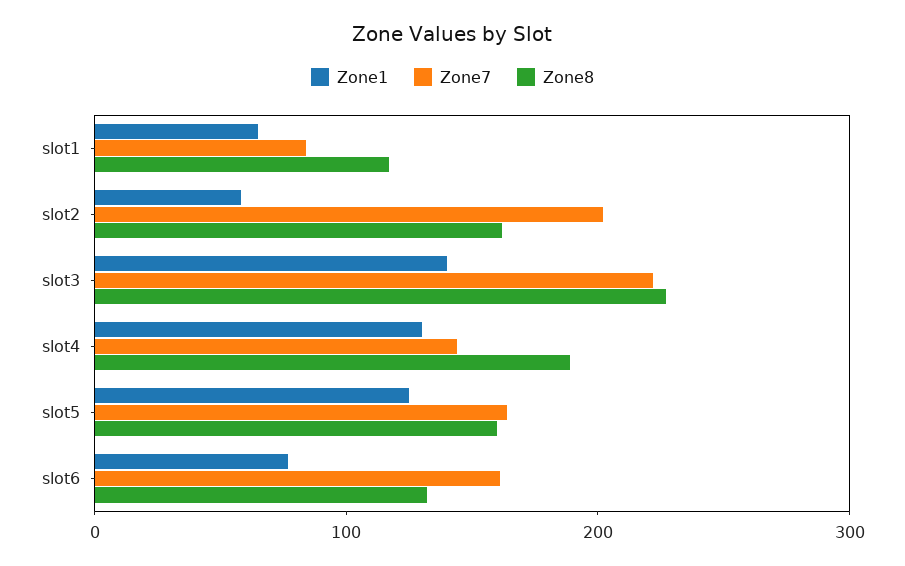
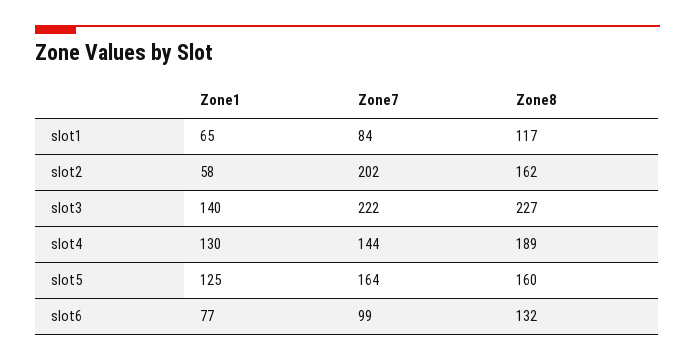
  {
    "Zone1": {
      "slot1": 65,
      "slot2": 58,
      "slot3": 140,
      "slot4": 130,
      "slot5": 125,
      "slot6": 77
    },
    "Zone7": {
      "slot1": 84,
      "slot2": 202,
      "slot3": 222,
      "slot4": 144,
      "slot5": 164,
-     "slot6": 160
+     "slot6": 99
    },
    "Zone8": {
      "slot1": 117,
      "slot2": 162,
      "slot3": 227,
      "slot4": 189,
      "slot5": 160,
      "slot6": 132
    }
  }

